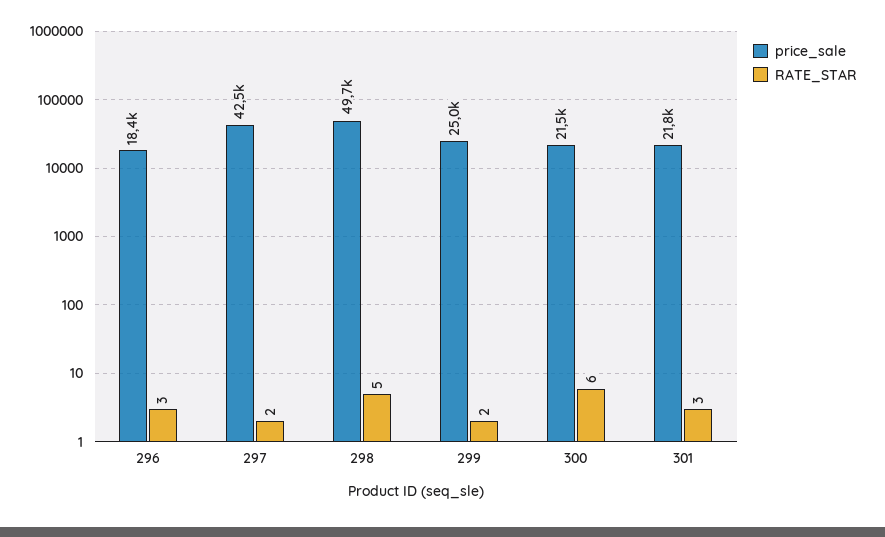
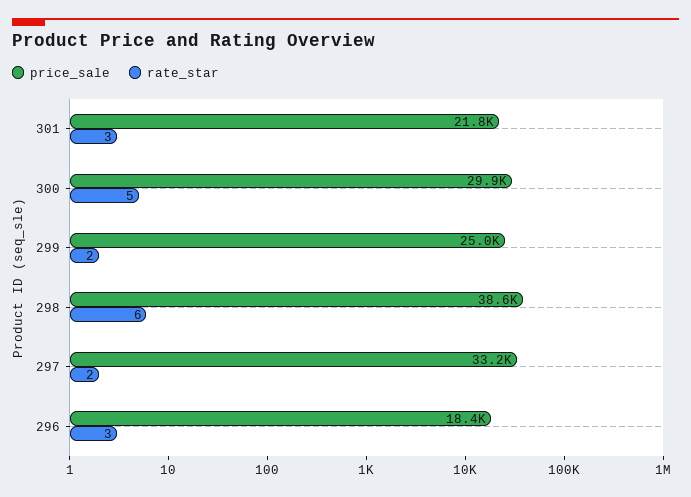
  {
    "price_sale": {
      "296": 18400,
-     "297": 42500,
+     "297": 33200,
-     "298": 49700,
+     "298": 38600,
      "299": 25000,
-     "300": 21500,
+     "300": 29900,
      "301": 21800
    },
    "RATE_STAR": {
      "296": 3,
      "297": 2,
-     "298": 5,
+     "298": 6,
      "299": 2,
-     "300": 6,
+     "300": 5,
      "301": 3
    }
  }

